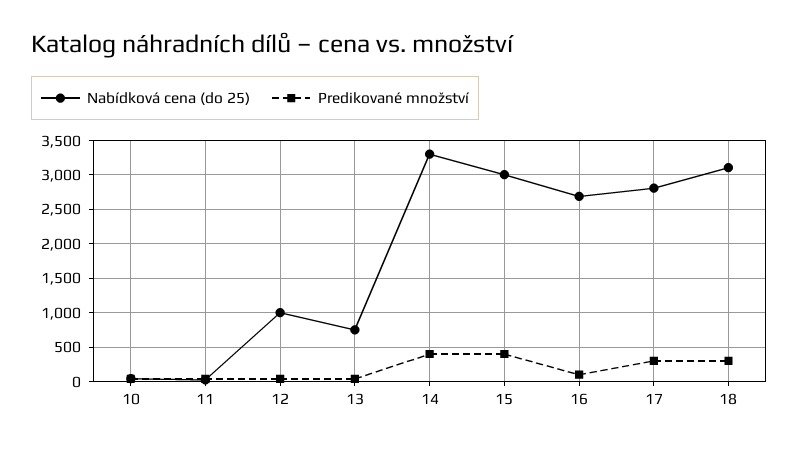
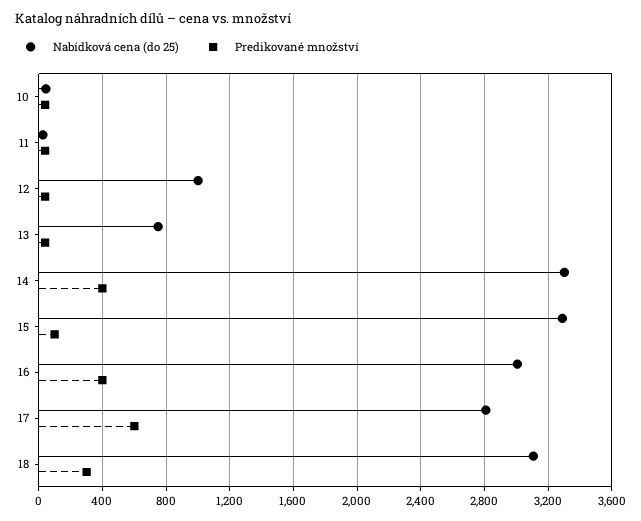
  {
    "Nabídková cena (do 25)": {
      "10": 50,
      "11": 50,
      "12": 1000,
      "13": 750,
      "14": 3300,
-     "15": 3000,
+     "15": 3300,
-     "16": 2700,
+     "16": 3000,
      "17": 2800,
      "18": 3100
    },
    "Predikované množství": {
      "10": 50,
      "11": 50,
      "12": 50,
      "13": 50,
      "14": 400,
-     "15": 400,
+     "15": 100,
-     "16": 100,
+     "16": 400,
-     "17": 300,
+     "17": 600,
      "18": 300
    }
  }

